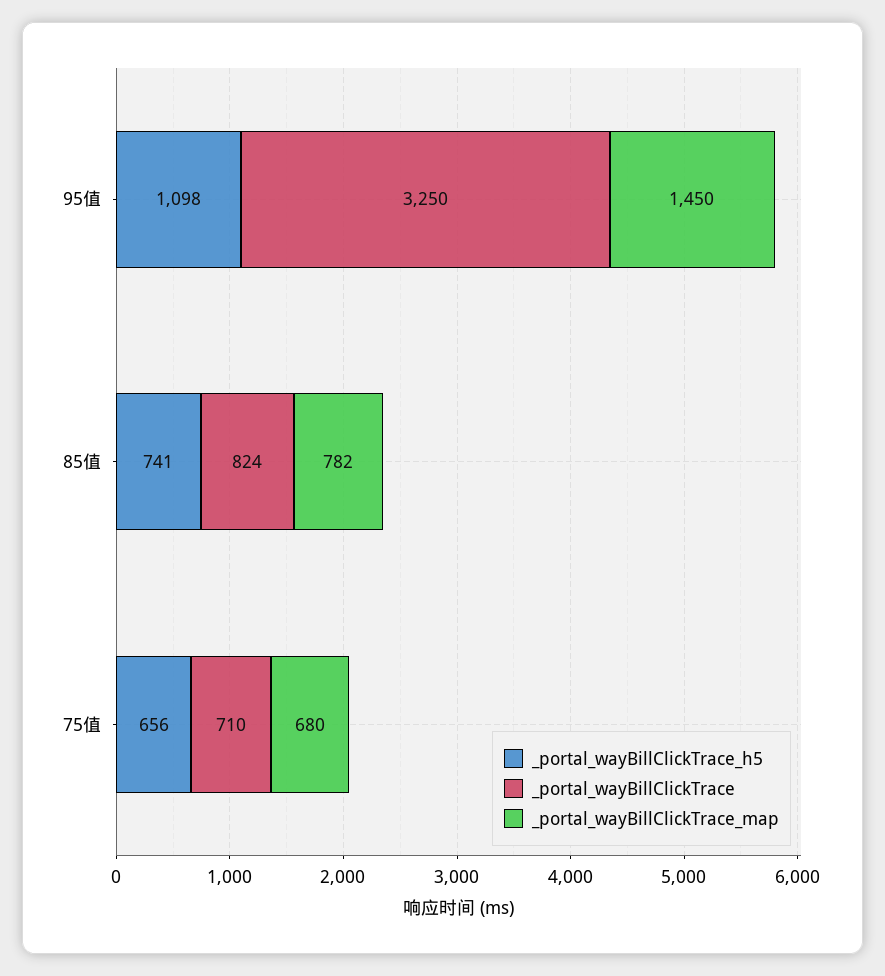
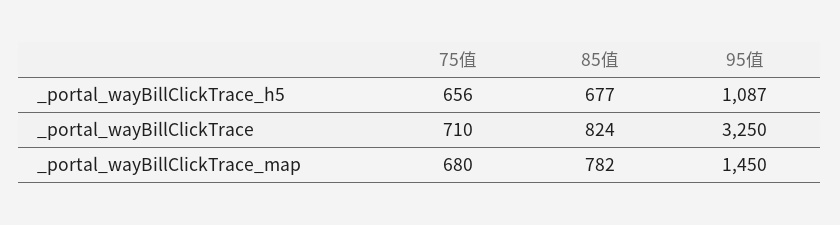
  {
    "_portal_wayBillClickTrace_h5": {
-     "95值": 1098,
+     "95值": 1087,
-     "85值": 741,
+     "85值": 677,
      "75值": 656
    },
    "_portal_wayBillClickTrace": {
      "95值": 3250,
      "85值": 824,
      "75值": 710
    },
    "_portal_wayBillClickTrace_map": {
      "95值": 1450,
      "85值": 782,
      "75值": 680
    }
  }

